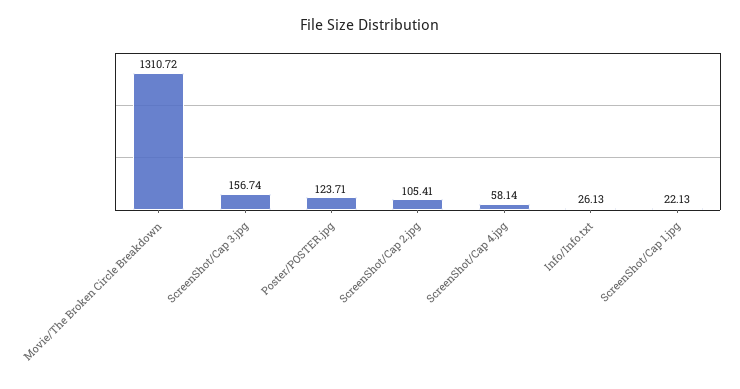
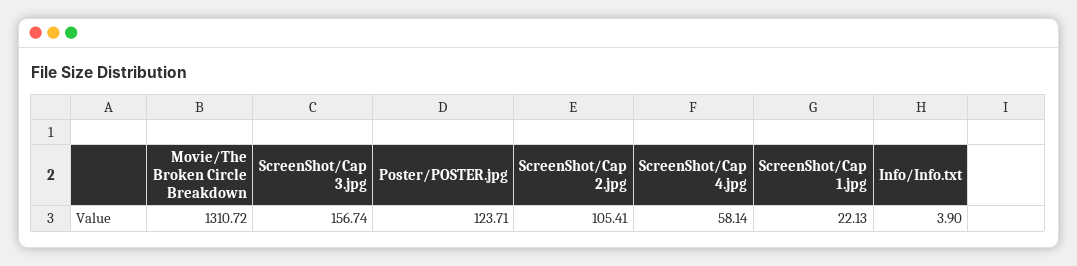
  {
    "Movie/The Broken Circle Breakdown": 1310.72,
    "ScreenShot/Cap 3.jpg": 156.74,
    "Poster/POSTER.jpg": 123.71,
    "ScreenShot/Cap 2.jpg": 105.41,
    "ScreenShot/Cap 4.jpg": 58.14,
-   "Info/Info.txt": 26.13,
+   "Info/Info.txt": 3.9,
    "ScreenShot/Cap 1.jpg": 22.13
  }

